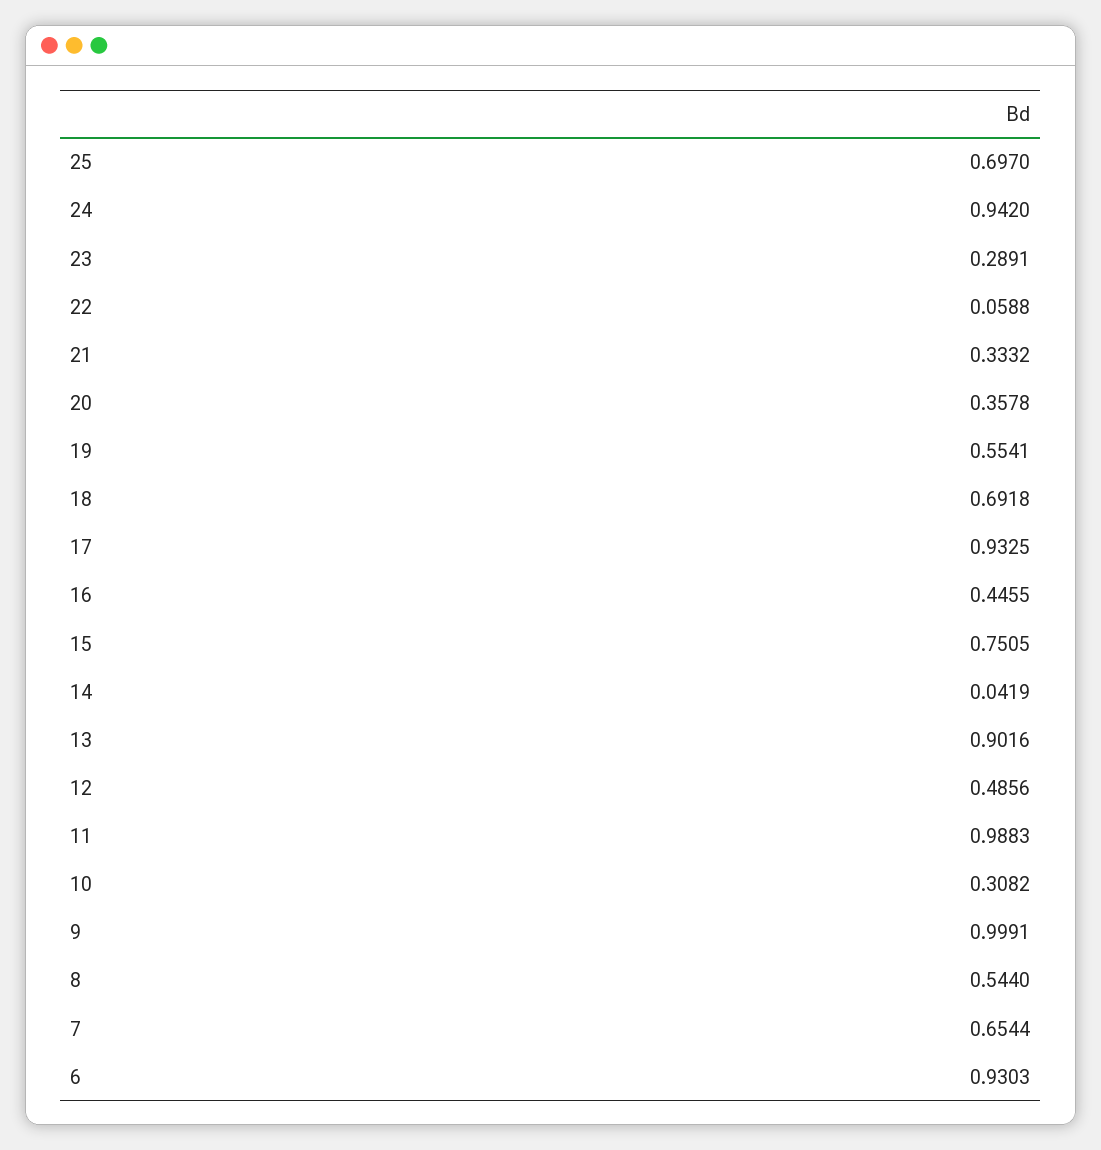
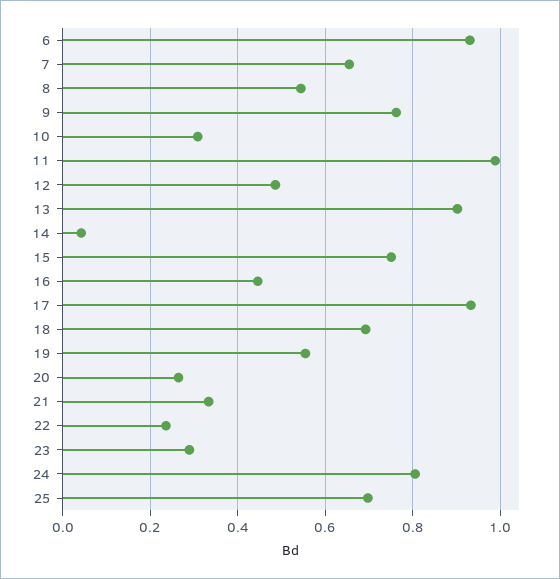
  {
    "25": 0.697,
-   "24": 0.942,
+   "24": 0.8,
    "23": 0.2891,
-   "22": 0.0588,
+   "22": 0.24,
    "21": 0.3332,
-   "20": 0.3578,
+   "20": 0.26,
    "19": 0.5541,
    "18": 0.6918,
    "17": 0.9325,
    "16": 0.4455,
    "15": 0.7505,
    "14": 0.0419,
    "13": 0.9016,
    "12": 0.4856,
    "11": 0.9883,
    "10": 0.3082,
-   "9": 0.9991,
+   "9": 0.76,
    "8": 0.544,
    "7": 0.6544,
    "6": 0.9303
  }

